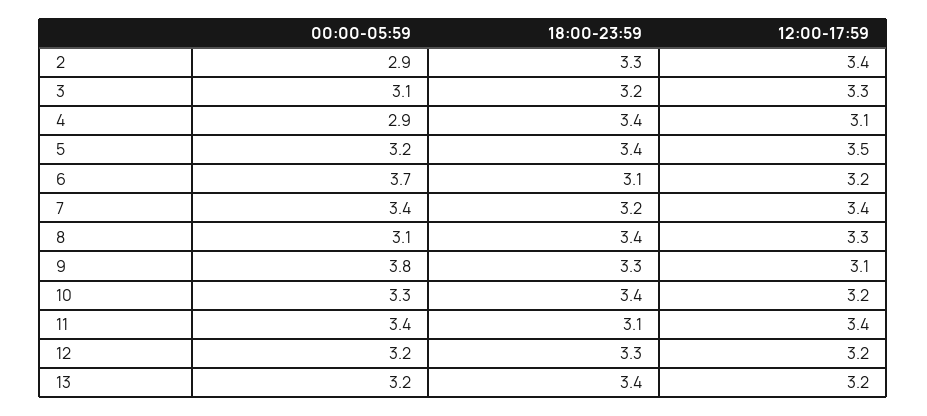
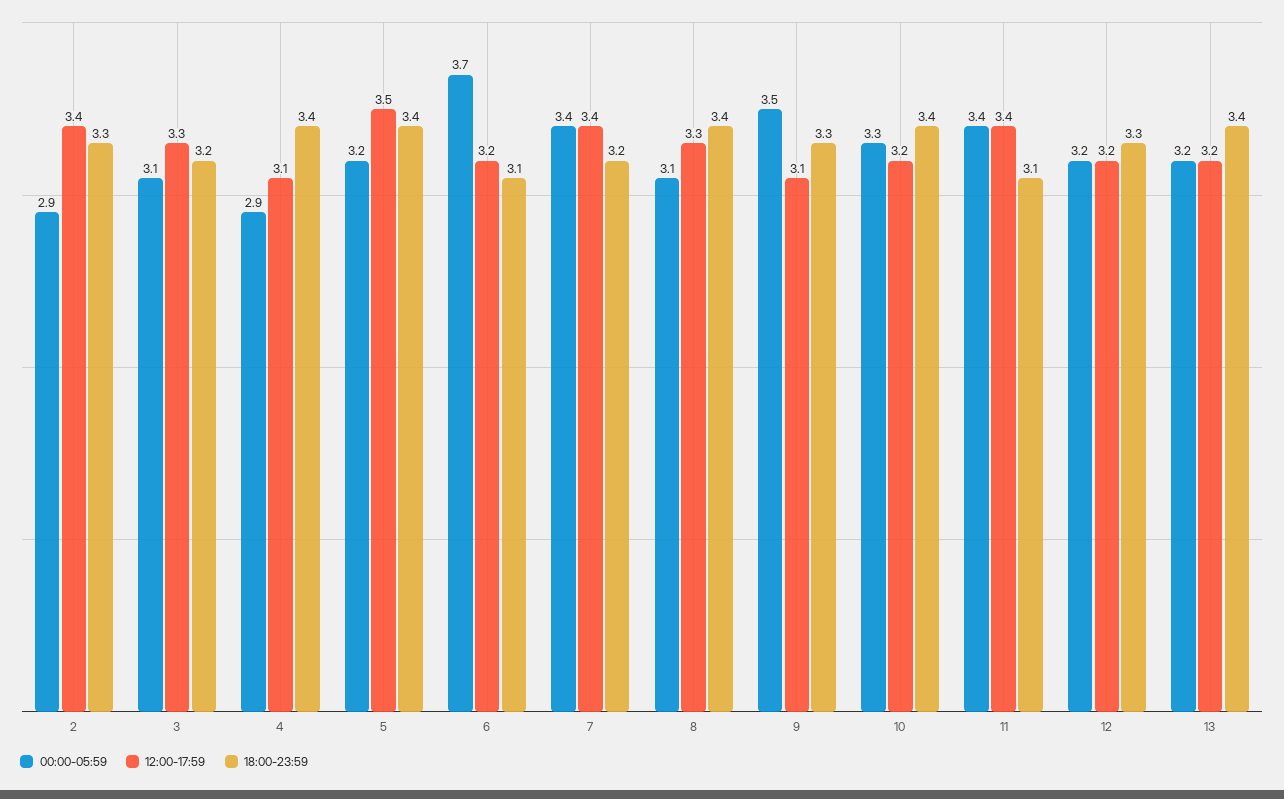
  {
    "00:00-05:59": {
      "2": 2.9,
      "3": 3.1,
      "4": 2.9,
      "5": 3.2,
      "6": 3.7,
      "7": 3.4,
      "8": 3.1,
-     "9": 3.8,
+     "9": 3.5,
      "10": 3.3,
      "11": 3.4,
      "12": 3.2,
      "13": 3.2
    },
    "18:00-23:59": {
      "2": 3.3,
      "3": 3.2,
      "4": 3.4,
      "5": 3.4,
      "6": 3.1,
      "7": 3.2,
      "8": 3.4,
      "9": 3.3,
      "10": 3.4,
      "11": 3.1,
      "12": 3.3,
      "13": 3.4
    },
    "12:00-17:59": {
      "2": 3.4,
      "3": 3.3,
      "4": 3.1,
      "5": 3.5,
      "6": 3.2,
      "7": 3.4,
      "8": 3.3,
      "9": 3.1,
      "10": 3.2,
      "11": 3.4,
      "12": 3.2,
      "13": 3.2
    }
  }

